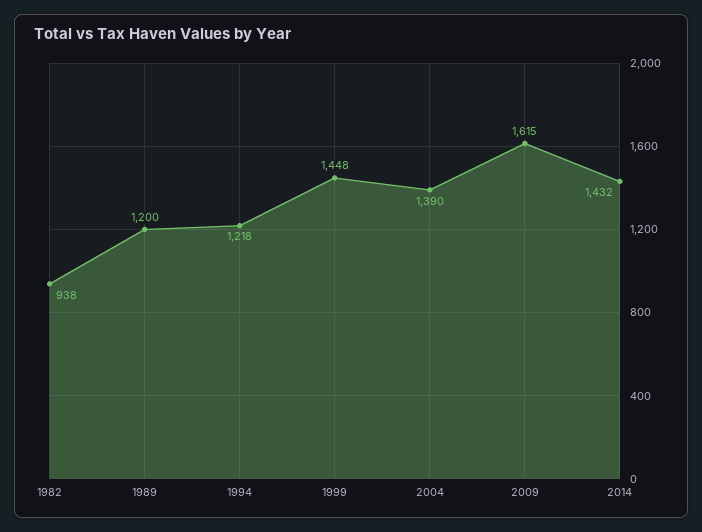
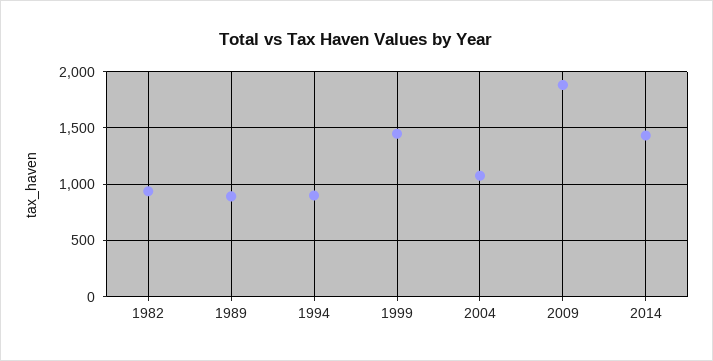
  {
    "1982": 938,
-   "1989": 1200,
+   "1989": 900,
-   "1994": 1218,
+   "1994": 900,
    "1999": 1448,
-   "2004": 1390,
+   "2004": 1100,
-   "2009": 1615,
+   "2009": 1900,
    "2014": 1432
  }

